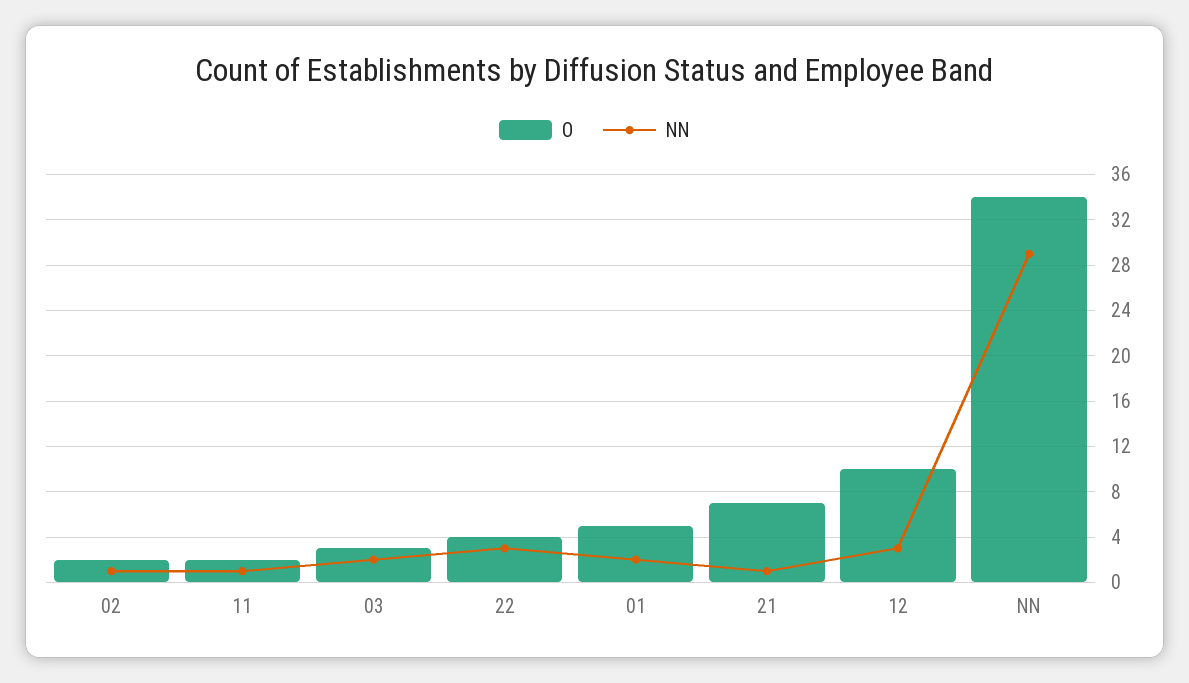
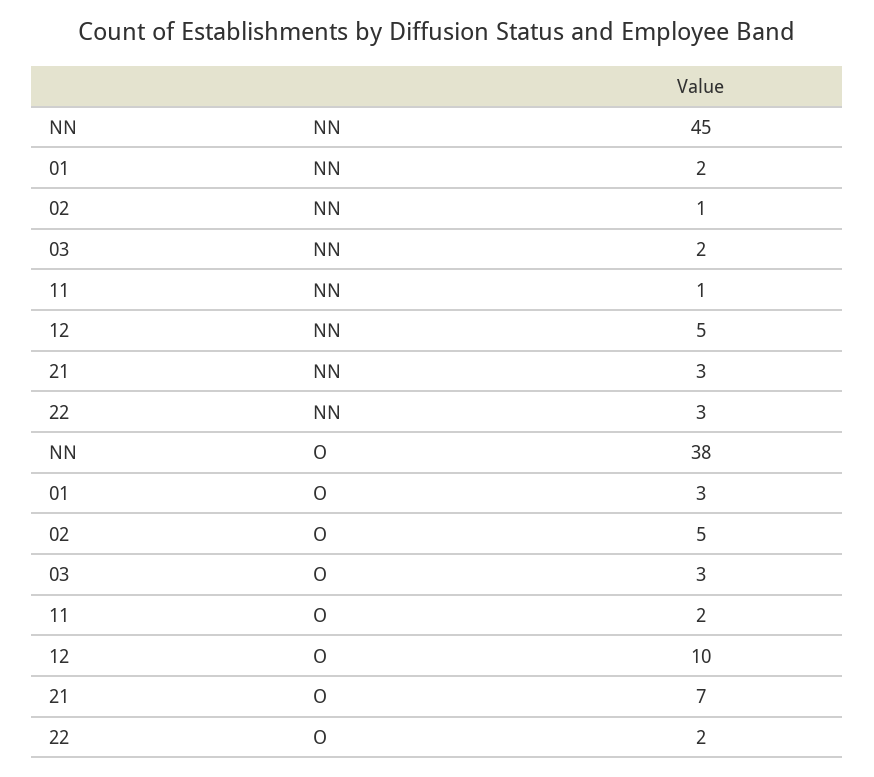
  {
    "O": {
-     "02": 2,
+     "02": 5,
      "11": 2,
      "03": 3,
-     "22": 4,
+     "22": 2,
-     "01": 5,
+     "01": 3,
      "21": 7,
      "12": 10,
-     "NN": 34
+     "NN": 38
    },
    "NN": {
      "02": 1,
      "11": 1,
      "03": 2,
      "22": 3,
      "01": 2,
-     "21": 1,
+     "21": 3,
-     "12": 3,
+     "12": 5,
-     "NN": 29
+     "NN": 45
    }
  }

